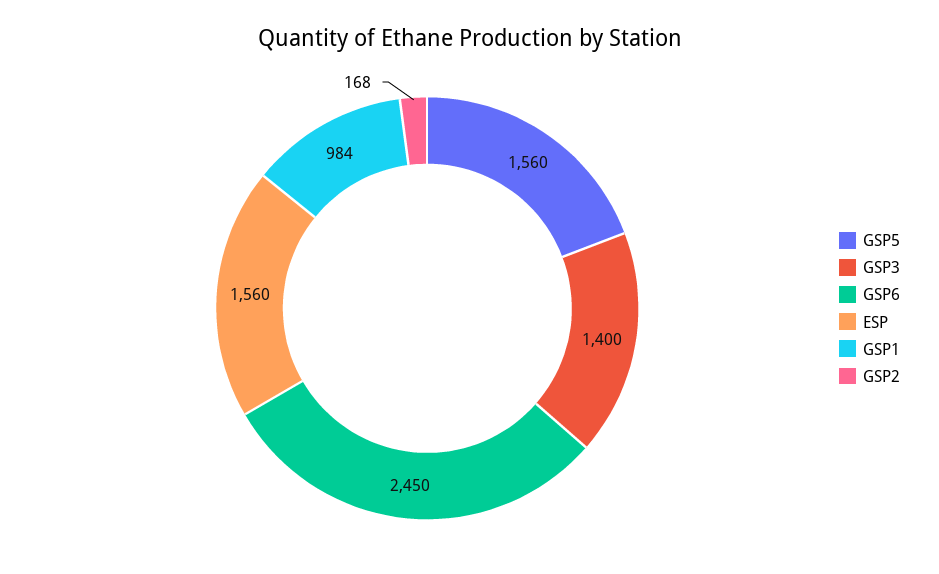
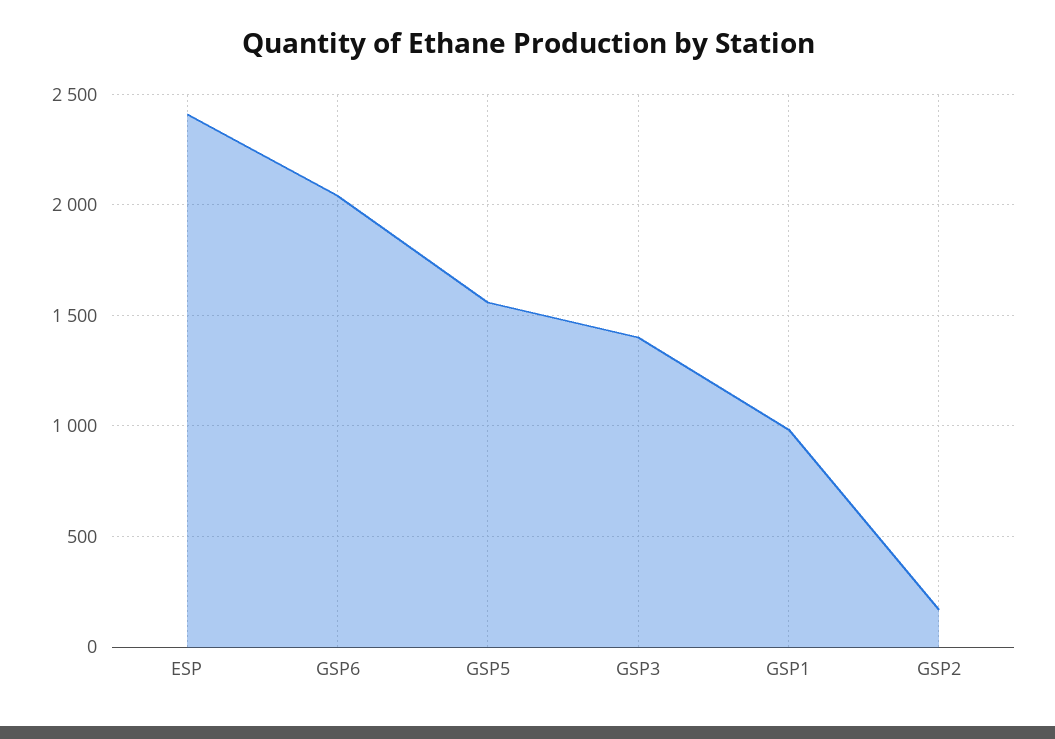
  {
    "GSP5": 1560,
    "GSP3": 1400,
-   "GSP6": 2450,
+   "GSP6": 2050,
-   "ESP": 1560,
+   "ESP": 2400,
    "GSP1": 984,
    "GSP2": 168
  }

